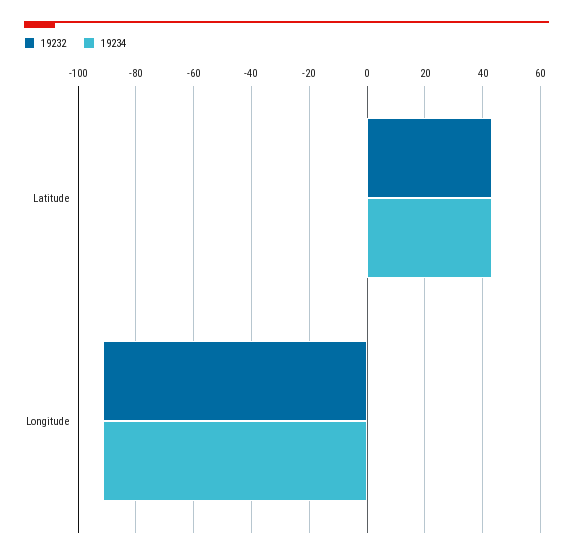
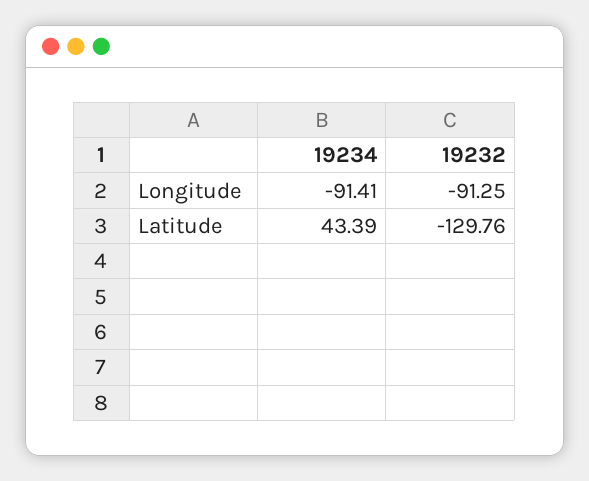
  {
    "19232": {
-     "Latitude": 42.5,
+     "Latitude": -129.76,
      "Longitude": -91.25
    },
    "19234": {
      "Latitude": 43.39,
      "Longitude": -91.41
    }
  }

